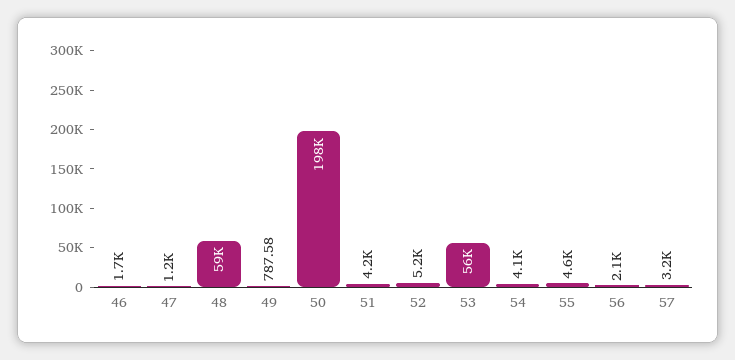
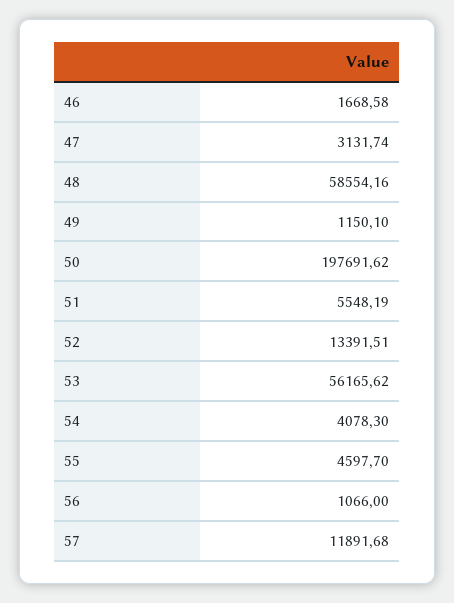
  {
    "46": 1668.58,
-   "47": 1200,
+   "47": 3131.74,
    "48": 58554.16,
-   "49": 787.58,
+   "49": 1150.1,
    "50": 197691.62,
-   "51": 4200,
+   "51": 5548.19,
-   "52": 5200,
+   "52": 13391.51,
    "53": 56165.62,
    "54": 4078.3,
    "55": 4597.7,
-   "56": 2100,
+   "56": 1066,
-   "57": 3200
+   "57": 11891.68
  }

